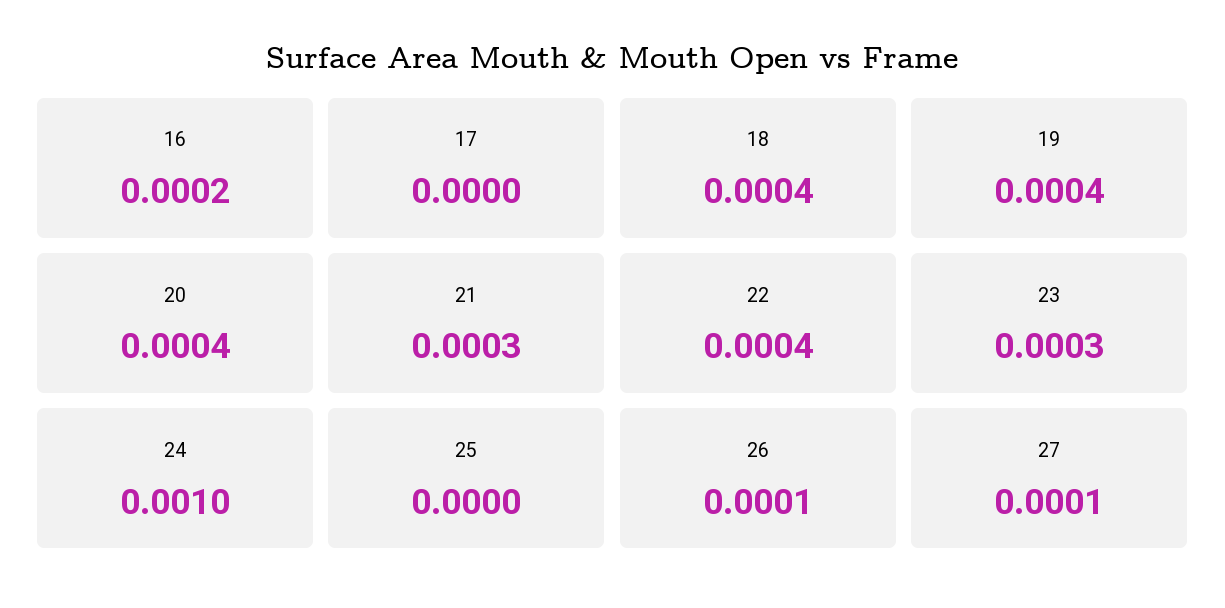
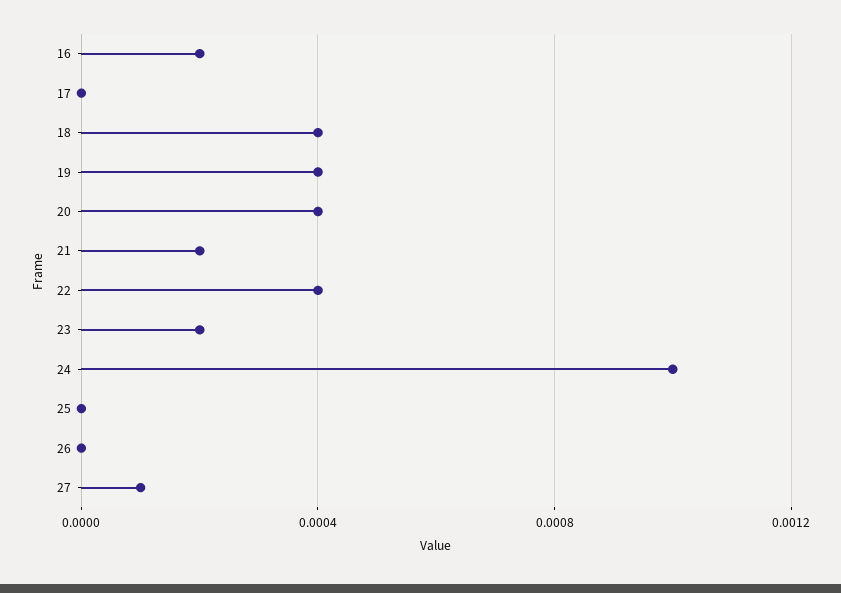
  {
    "16": 0.0002,
    "17": 0,
    "18": 0.0004,
    "19": 0.0004,
    "20": 0.0004,
-   "21": 0.0003,
+   "21": 0.0002,
    "22": 0.0004,
-   "23": 0.0003,
+   "23": 0.0002,
    "24": 0.001,
    "25": 0,
-   "26": 0.0001,
+   "26": 0,
    "27": 0.0001
  }

